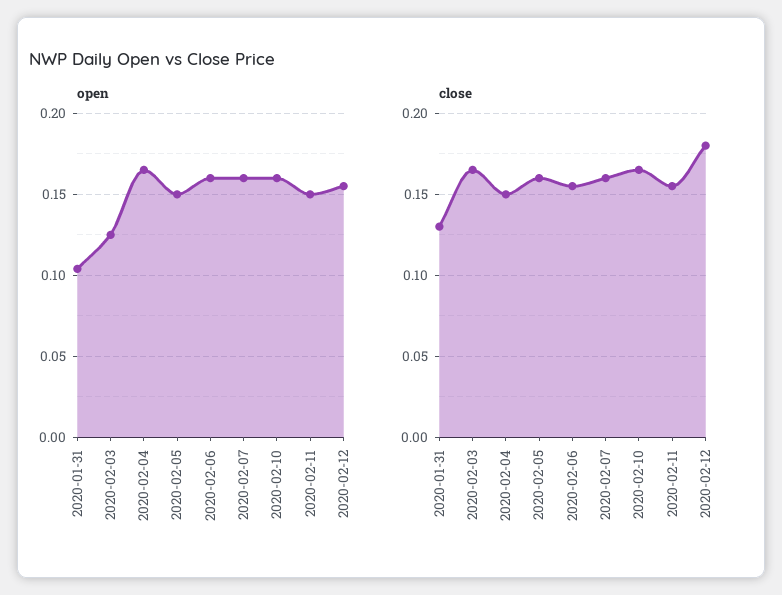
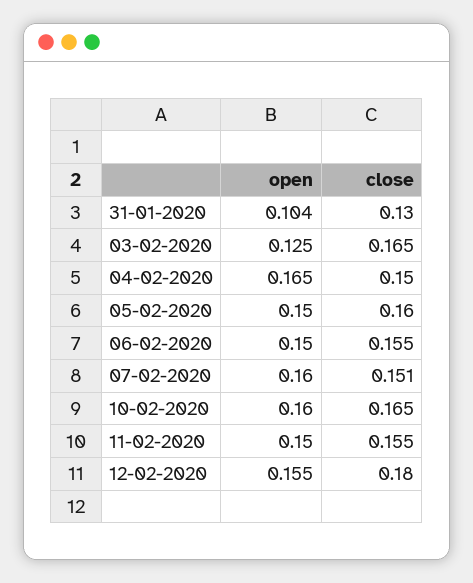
  {
    "open": {
      "2020-01-31": 0.104,
      "2020-02-03": 0.125,
      "2020-02-04": 0.165,
      "2020-02-05": 0.15,
-     "2020-02-06": 0.16,
+     "2020-02-06": 0.15,
      "2020-02-07": 0.16,
      "2020-02-10": 0.16,
      "2020-02-11": 0.15,
      "2020-02-12": 0.155
    },
    "close": {
      "2020-01-31": 0.13,
      "2020-02-03": 0.165,
      "2020-02-04": 0.15,
      "2020-02-05": 0.16,
      "2020-02-06": 0.155,
-     "2020-02-07": 0.16,
+     "2020-02-07": 0.151,
      "2020-02-10": 0.165,
      "2020-02-11": 0.155,
      "2020-02-12": 0.18
    }
  }

